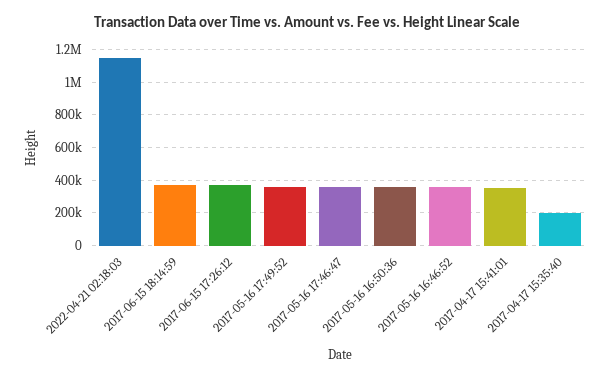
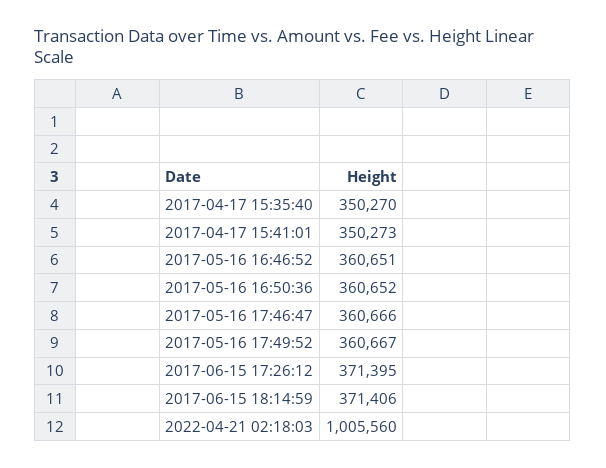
  {
-   "2022-04-21 02:18:03": 1150000,
+   "2022-04-21 02:18:03": 1005560,
    "2017-06-15 18:14:59": 371406,
    "2017-06-15 17:26:12": 371395,
    "2017-05-16 17:49:52": 360667,
    "2017-05-16 17:46:47": 360666,
    "2017-05-16 16:50:36": 360652,
    "2017-05-16 16:46:52": 360651,
    "2017-04-17 15:41:01": 350273,
-   "2017-04-17 15:35:40": 200000
+   "2017-04-17 15:35:40": 350270
  }

